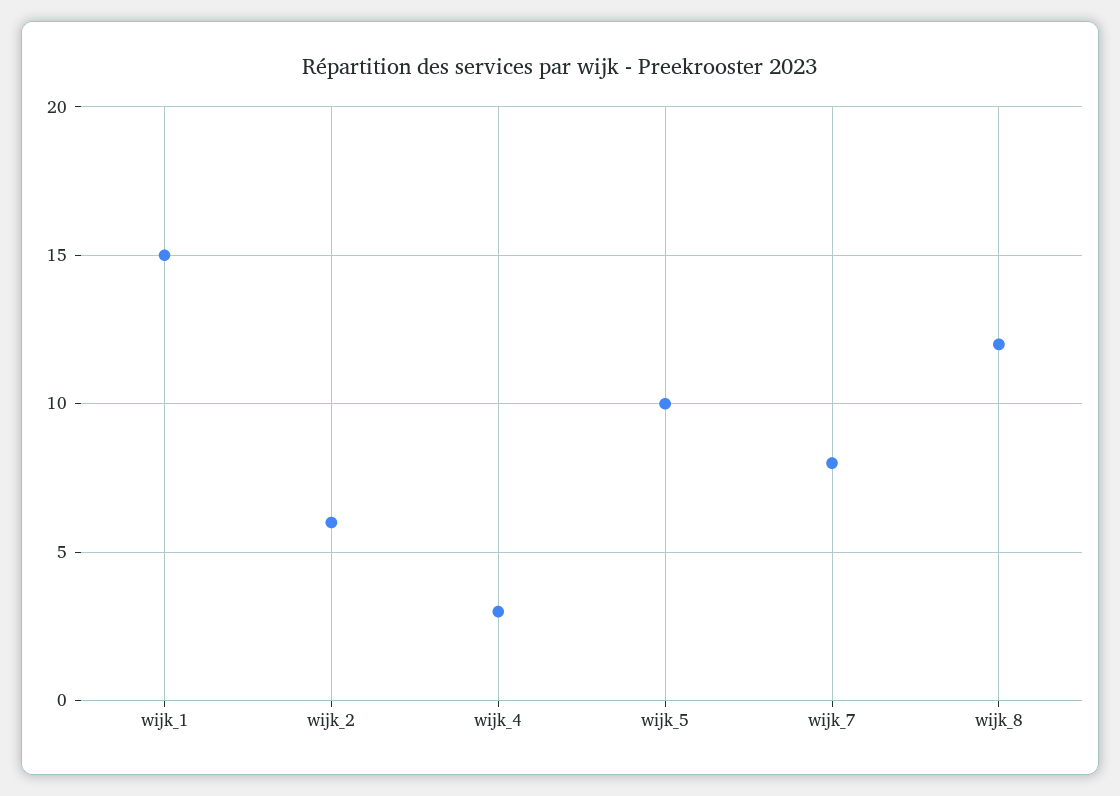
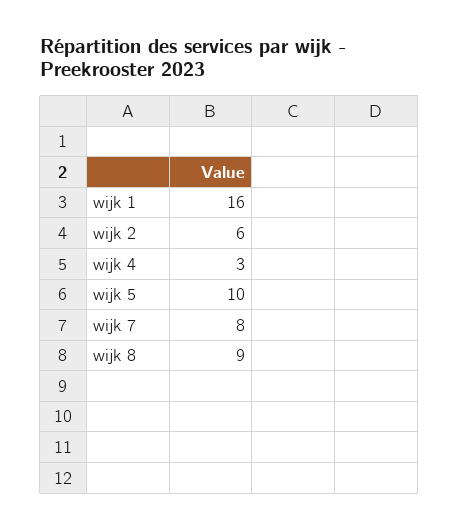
  {
-   "wijk_1": 15,
+   "wijk_1": 16,
    "wijk_2": 6,
    "wijk_4": 3,
    "wijk_5": 10,
    "wijk_7": 8,
-   "wijk_8": 12
+   "wijk_8": 9
  }

